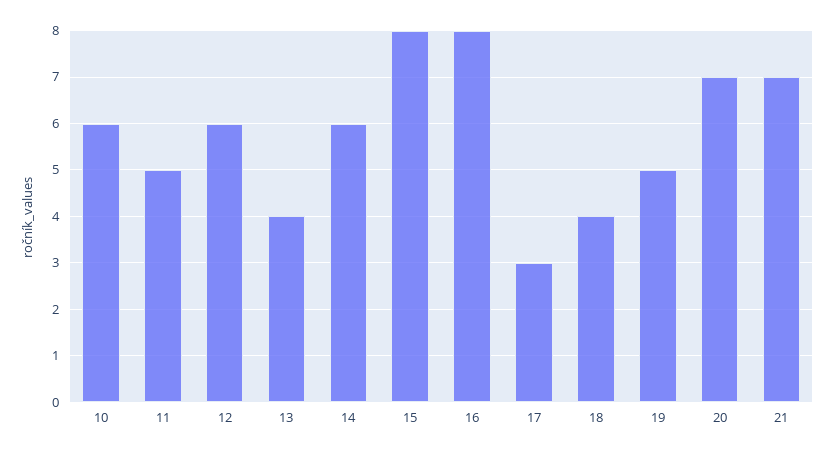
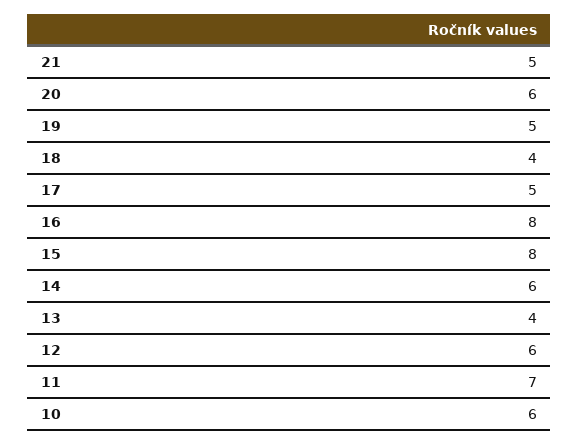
  {
    "10": 6,
-   "11": 5,
+   "11": 7,
    "12": 6,
    "13": 4,
    "14": 6,
    "15": 8,
    "16": 8,
-   "17": 3,
+   "17": 5,
    "18": 4,
    "19": 5,
-   "20": 7,
+   "20": 6,
-   "21": 7
+   "21": 5
  }

